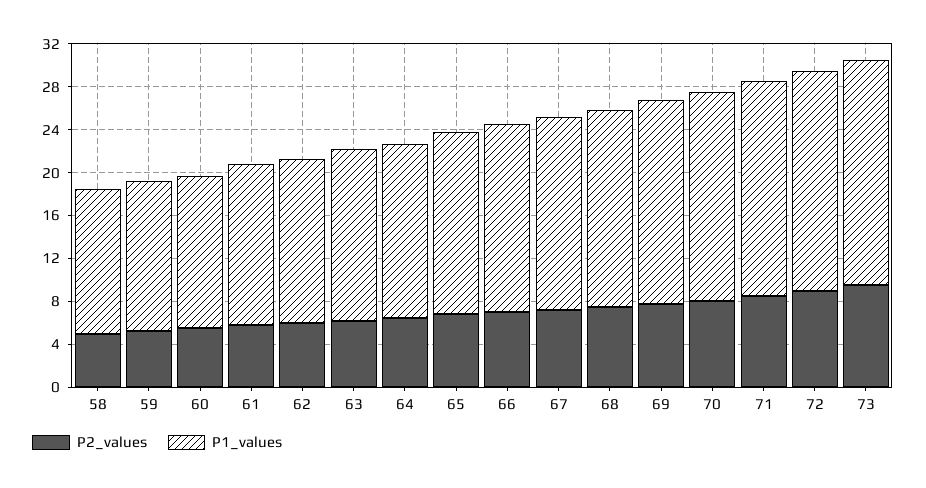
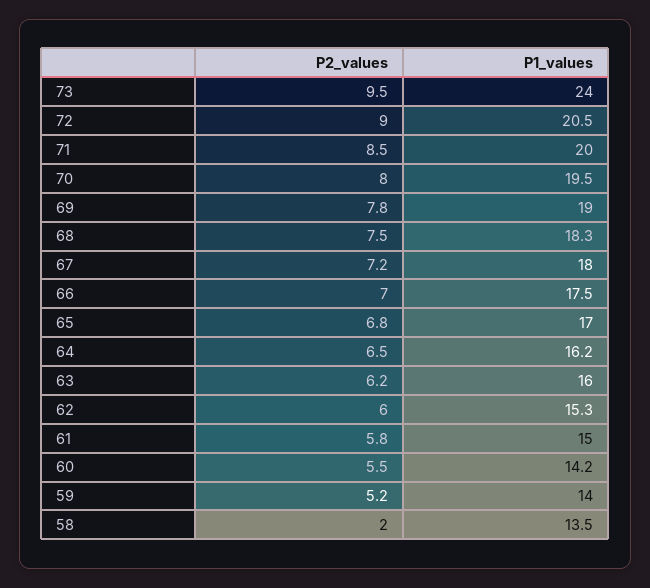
  {
    "P2_values": {
-     "58": 5,
+     "58": 2,
      "59": 5.2,
      "60": 5.5,
      "61": 5.8,
      "62": 6,
      "63": 6.2,
      "64": 6.5,
      "65": 6.8,
      "66": 7,
      "67": 7.2,
      "68": 7.5,
      "69": 7.8,
      "70": 8,
      "71": 8.5,
      "72": 9,
      "73": 9.5
    },
    "P1_values": {
      "58": 13.5,
      "59": 14,
      "60": 14.2,
      "61": 15,
      "62": 15.3,
      "63": 16,
      "64": 16.2,
      "65": 17,
      "66": 17.5,
      "67": 18,
      "68": 18.3,
      "69": 19,
      "70": 19.5,
      "71": 20,
      "72": 20.5,
-     "73": 21
+     "73": 24
    }
  }

